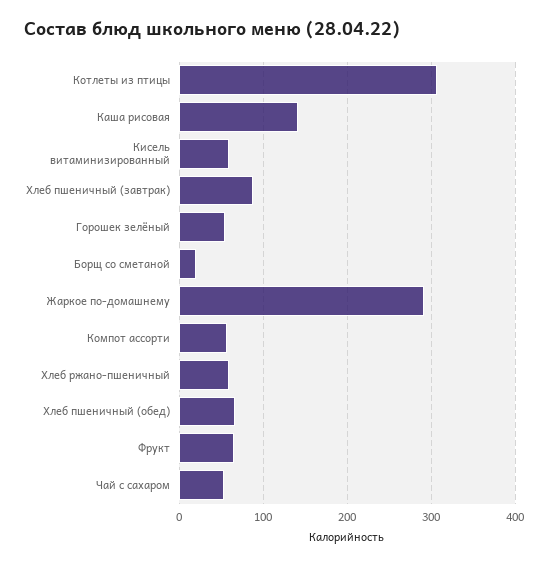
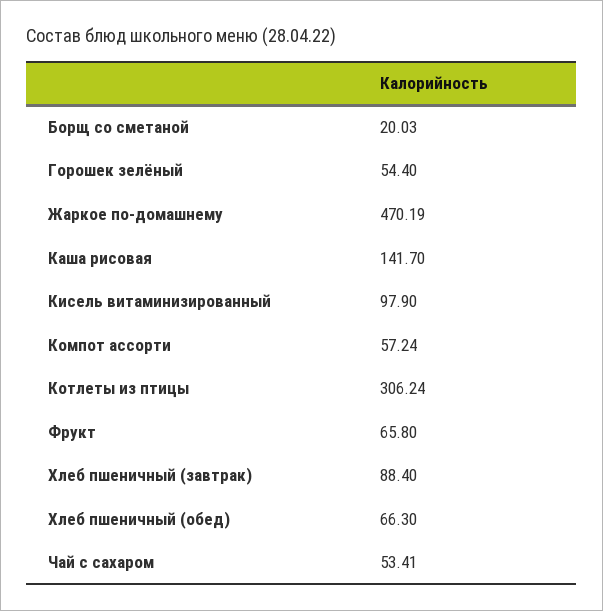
  {
    "Котлеты из птицы": 306.24,
    "Каша рисовая": 141.7,
-   "Кисель витаминизированный": 60,
+   "Кисель витаминизированный": 97.9,
    "Хлеб пшеничный (завтрак)": 88.4,
    "Горошек зелёный": 54.4,
    "Борщ со сметаной": 20.03,
-   "Жаркое по-домашнему": 290,
+   "Жаркое по-домашнему": 470.19,
    "Компот ассорти": 57.24,
-   "Хлеб ржано-пшеничный": 60,
    "Хлеб пшеничный (обед)": 66.3,
    "Фрукт": 65.8,
    "Чай с сахаром": 53.41
  }

